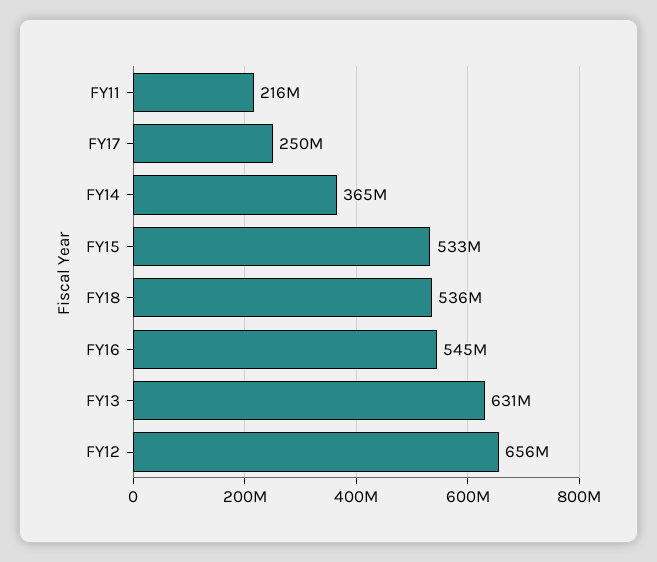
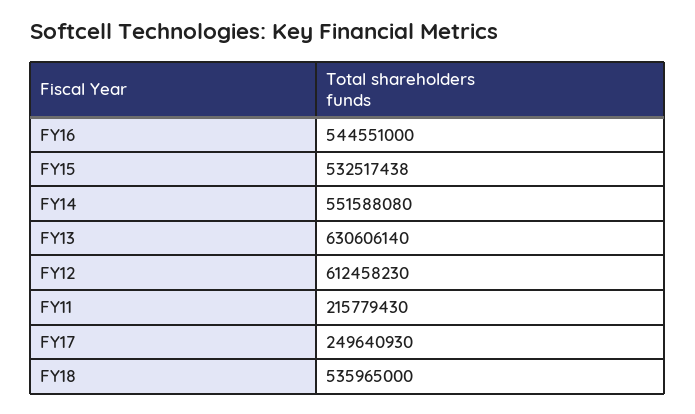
  {
    "FY11": 215779430,
    "FY17": 249640930,
-   "FY14": 365000000,
+   "FY14": 551588080,
    "FY15": 532517438,
    "FY18": 535965000,
    "FY16": 544551000,
    "FY13": 630606140,
-   "FY12": 656000000
+   "FY12": 612458230
  }

